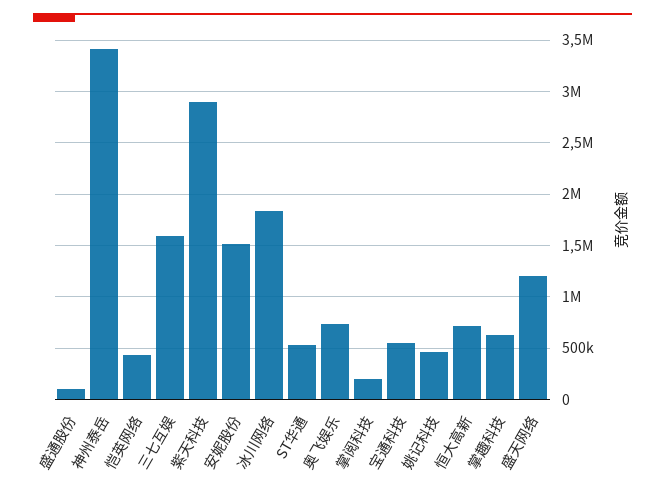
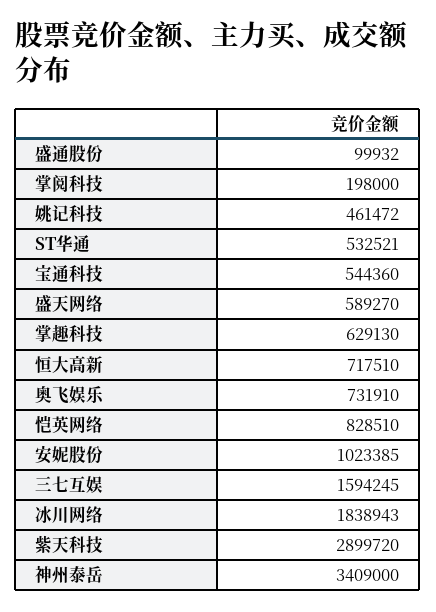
  {
    "盛通股份": 99932,
    "神州泰岳": 3409000,
-   "恺英网络": 400000,
+   "恺英网络": 828510,
    "三七互娱": 1594245,
    "紫天科技": 2899720,
-   "安妮股份": 1500000,
+   "安妮股份": 1023385,
    "冰川网络": 1838943,
    "ST华通": 532521,
    "奥飞娱乐": 731910,
    "掌阅科技": 198000,
    "宝通科技": 544360,
    "姚记科技": 461472,
    "恒大高新": 717510,
    "掌趣科技": 629130,
-   "盛天网络": 1200000
+   "盛天网络": 589270
  }

